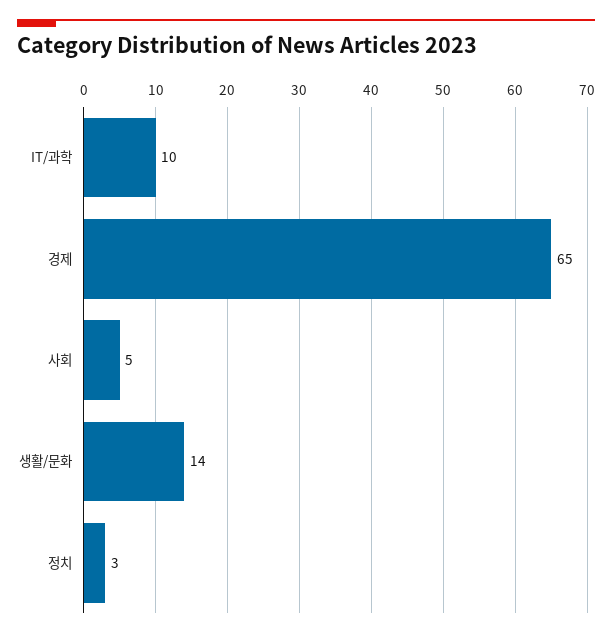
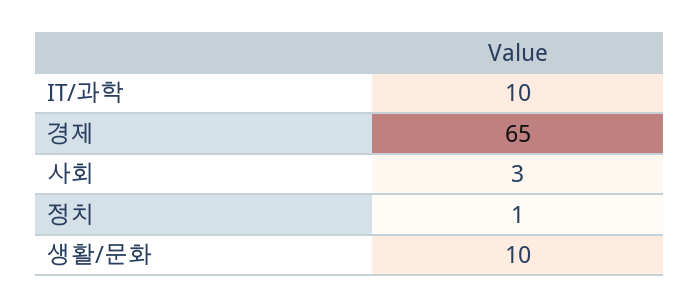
  {
    "IT/과학": 10,
    "경제": 65,
-   "사회": 5,
+   "사회": 3,
-   "생활/문화": 14,
+   "생활/문화": 10,
-   "정치": 3
+   "정치": 1
  }

